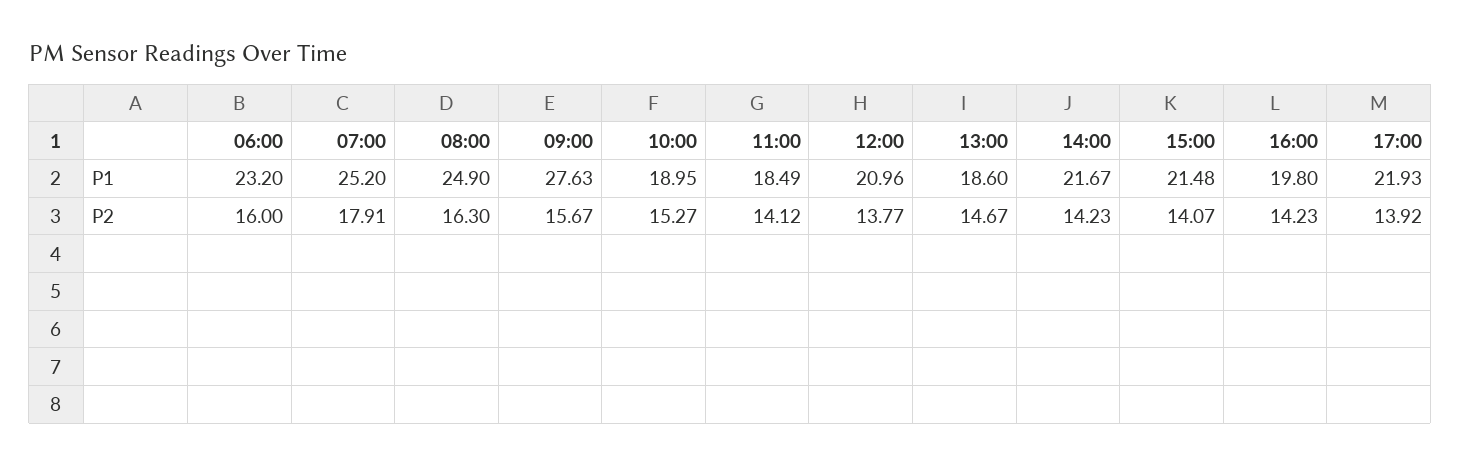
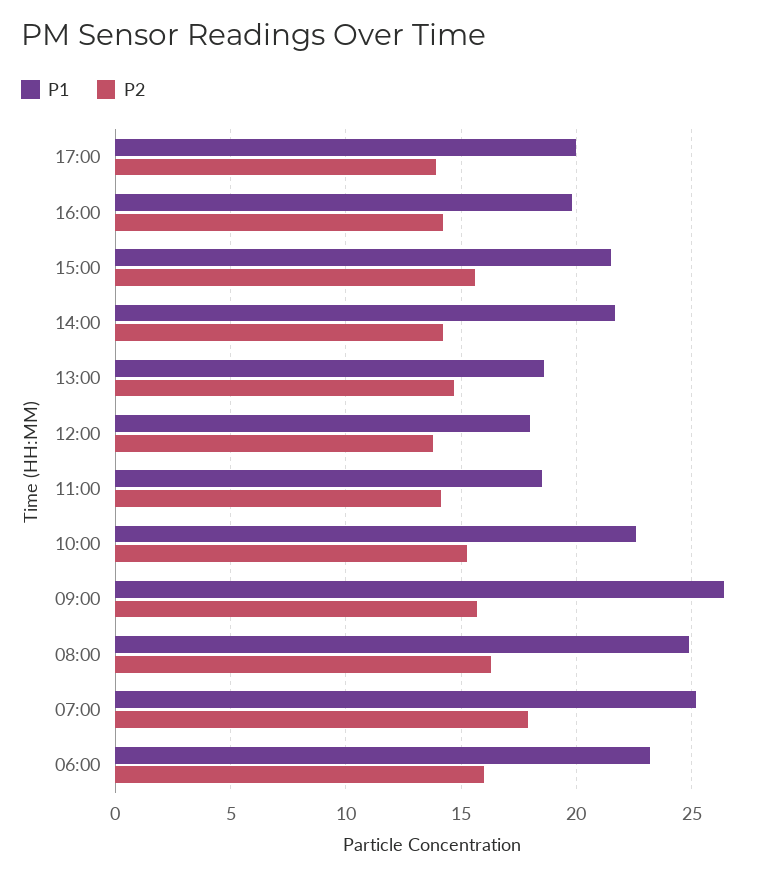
  {
    "P1": {
      "06:00": 23.2,
      "07:00": 25.2,
      "08:00": 24.9,
-     "09:00": 27.63,
+     "09:00": 26.5,
-     "10:00": 18.95,
+     "10:00": 22.5,
      "11:00": 18.49,
-     "12:00": 20.96,
+     "12:00": 18,
      "13:00": 18.6,
      "14:00": 21.67,
      "15:00": 21.48,
      "16:00": 19.8,
-     "17:00": 21.93
+     "17:00": 20
    },
    "P2": {
      "06:00": 16,
      "07:00": 17.91,
      "08:00": 16.3,
      "09:00": 15.67,
      "10:00": 15.27,
      "11:00": 14.12,
      "12:00": 13.77,
      "13:00": 14.67,
      "14:00": 14.23,
-     "15:00": 14.07,
+     "15:00": 15.5,
      "16:00": 14.23,
      "17:00": 13.92
    }
  }

